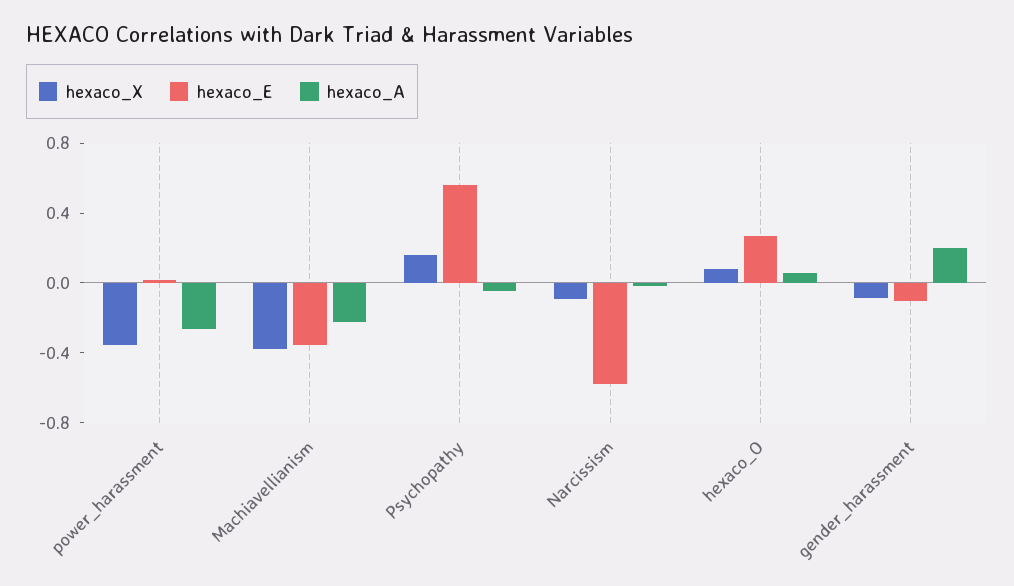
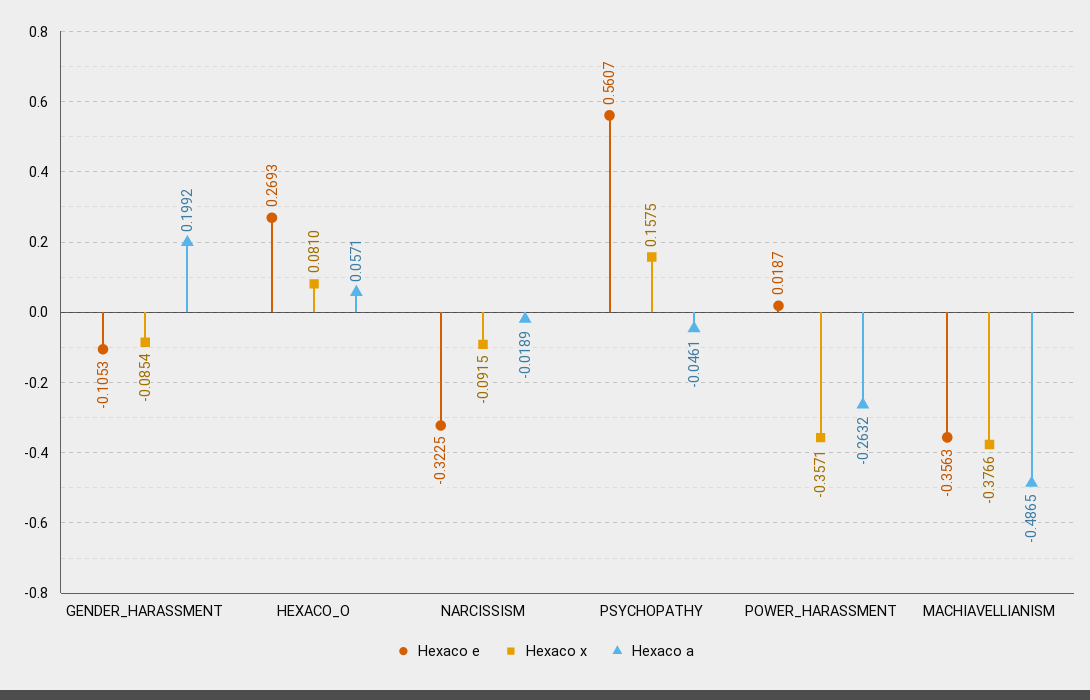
  {
    "hexaco_X": {
      "power_harassment": -0.3571,
      "Machiavellianism": -0.3766,
      "Psychopathy": 0.1575,
      "Narcissism": -0.0915,
      "hexaco_O": 0.081,
      "gender_harassment": -0.0854
    },
    "hexaco_E": {
      "power_harassment": 0.0187,
      "Machiavellianism": -0.3563,
      "Psychopathy": 0.5607,
-     "Narcissism": -0.6,
+     "Narcissism": -0.3225,
      "hexaco_O": 0.2693,
      "gender_harassment": -0.1053
    },
    "hexaco_A": {
      "power_harassment": -0.2632,
-     "Machiavellianism": -0.2,
+     "Machiavellianism": -0.4865,
      "Psychopathy": -0.0461,
      "Narcissism": -0.0189,
      "hexaco_O": 0.0571,
      "gender_harassment": 0.1992
    }
  }

